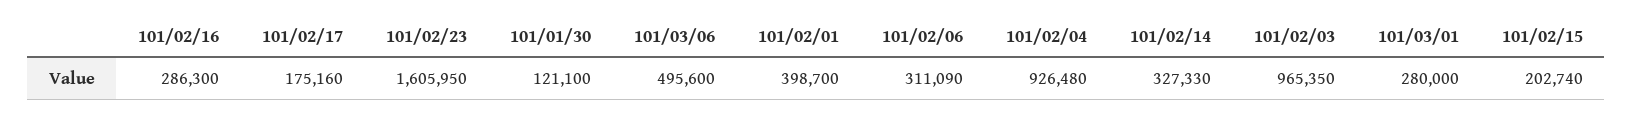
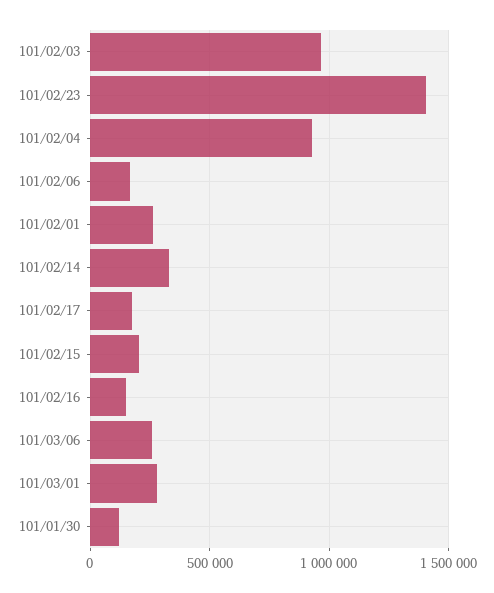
  {
-   "101/02/16": 286300,
+   "101/02/16": 150000,
    "101/02/17": 175160,
-   "101/02/23": 1605950,
+   "101/02/23": 1400000,
    "101/01/30": 121100,
-   "101/03/06": 495600,
+   "101/03/06": 250000,
-   "101/02/01": 398700,
+   "101/02/01": 250000,
-   "101/02/06": 311090,
+   "101/02/06": 150000,
    "101/02/04": 926480,
    "101/02/14": 327330,
    "101/02/03": 965350,
    "101/03/01": 280000,
    "101/02/15": 202740
  }

